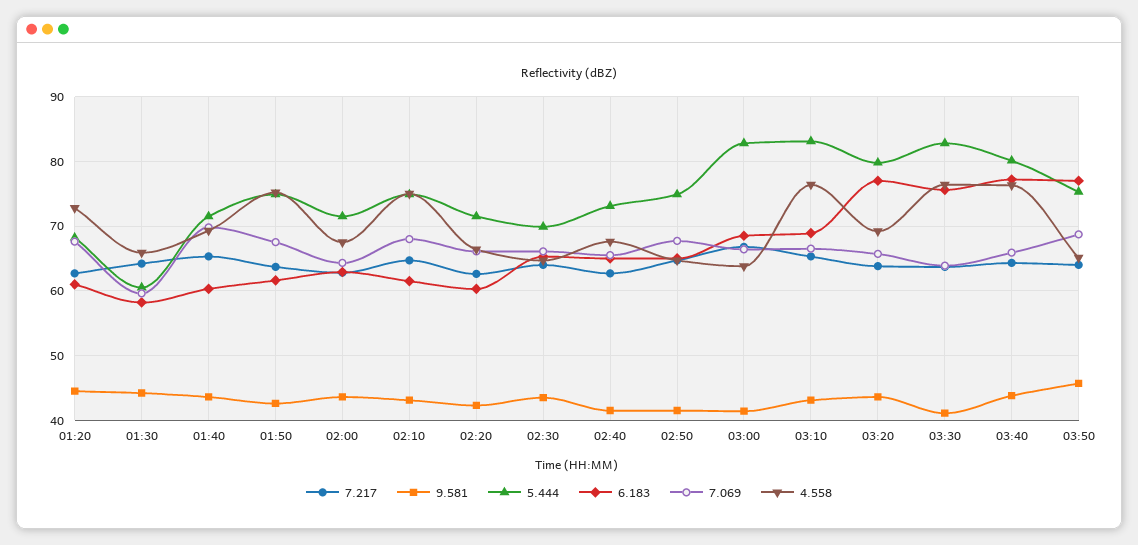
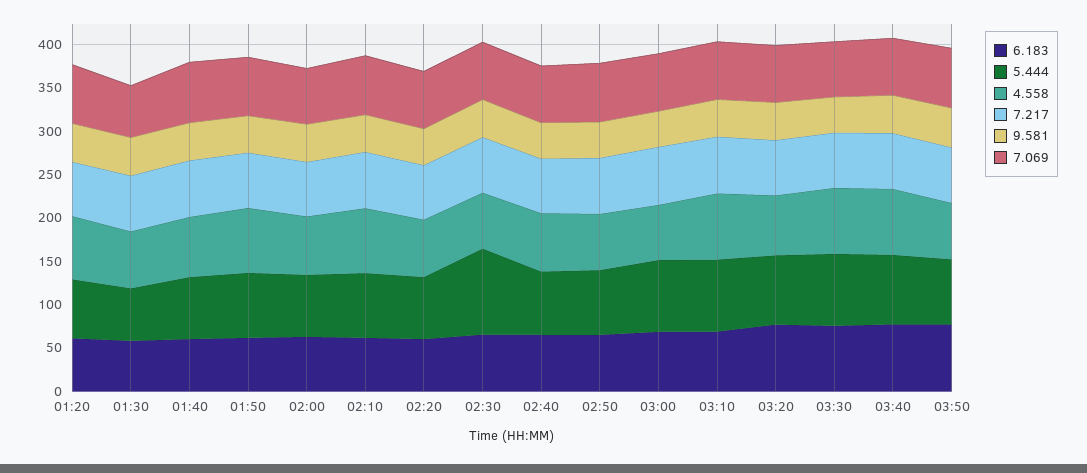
  {
    "7.217": {
      "01:20": 63,
      "01:30": 64,
      "01:40": 65,
      "01:50": 64,
      "02:00": 63,
      "02:10": 65,
      "02:20": 63,
      "02:30": 64,
      "02:40": 63,
      "02:50": 65,
      "03:00": 67,
      "03:10": 65,
      "03:20": 64,
      "03:30": 64,
      "03:40": 64,
      "03:50": 64
    },
    "9.581": {
      "01:20": 45,
      "01:30": 44,
      "01:40": 44,
      "01:50": 43,
      "02:00": 44,
      "02:10": 43,
      "02:20": 42,
      "02:30": 44,
      "02:40": 42,
      "02:50": 42,
      "03:00": 41,
      "03:10": 43,
      "03:20": 44,
      "03:30": 41,
      "03:40": 44,
      "03:50": 46
    },
    "5.444": {
      "01:20": 68,
      "01:30": 61,
      "01:40": 72,
      "01:50": 75,
      "02:00": 72,
      "02:10": 75,
      "02:20": 72,
-     "02:30": 70,
+     "02:30": 100,
      "02:40": 73,
      "02:50": 75,
      "03:00": 83,
      "03:10": 83,
      "03:20": 80,
      "03:30": 83,
      "03:40": 80,
      "03:50": 75
    },
    "6.183": {
      "01:20": 61,
      "01:30": 58,
      "01:40": 60,
      "01:50": 62,
      "02:00": 63,
      "02:10": 62,
      "02:20": 60,
      "02:30": 65,
      "02:40": 65,
      "02:50": 65,
      "03:00": 69,
      "03:10": 69,
      "03:20": 77,
      "03:30": 76,
      "03:40": 77,
      "03:50": 77
    },
    "7.069": {
      "01:20": 68,
      "01:30": 60,
      "01:40": 70,
      "01:50": 68,
      "02:00": 64,
      "02:10": 68,
      "02:20": 66,
      "02:30": 66,
      "02:40": 66,
      "02:50": 68,
      "03:00": 66,
      "03:10": 67,
      "03:20": 66,
      "03:30": 64,
      "03:40": 66,
      "03:50": 69
    },
    "4.558": {
      "01:20": 73,
      "01:30": 66,
      "01:40": 69,
      "01:50": 75,
      "02:00": 68,
      "02:10": 75,
      "02:20": 66,
      "02:30": 65,
      "02:40": 68,
      "02:50": 65,
      "03:00": 64,
      "03:10": 76,
      "03:20": 69,
      "03:30": 76,
      "03:40": 76,
      "03:50": 65
    }
  }

